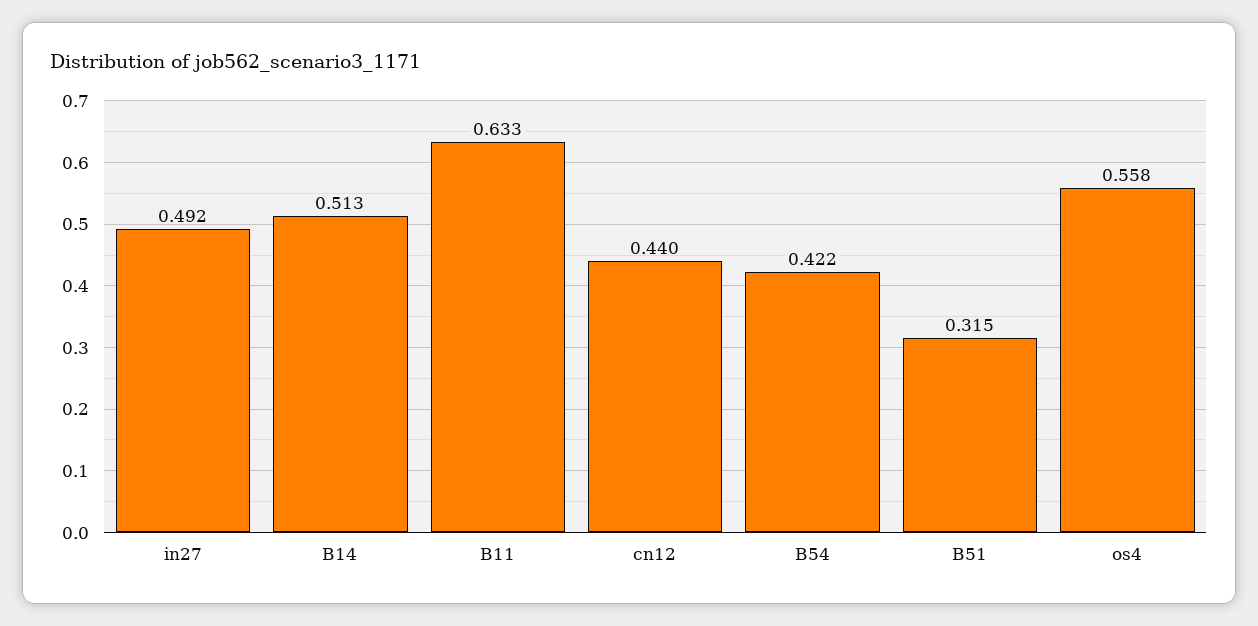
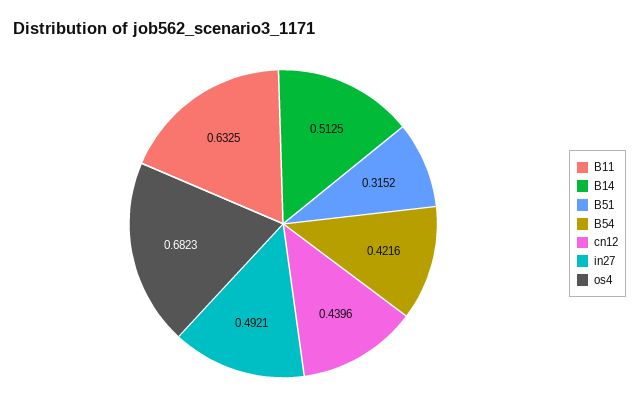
  {
    "in27": 0.4921,
    "B14": 0.5125,
    "B11": 0.6325,
    "cn12": 0.4396,
    "B54": 0.4216,
    "B51": 0.3152,
-   "os4": 0.558
+   "os4": 0.6823
  }

